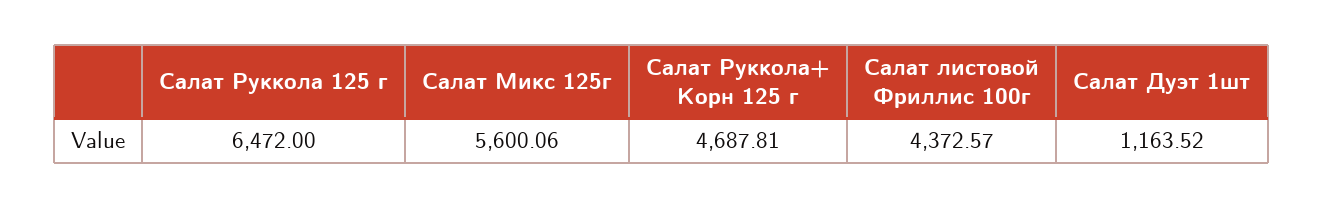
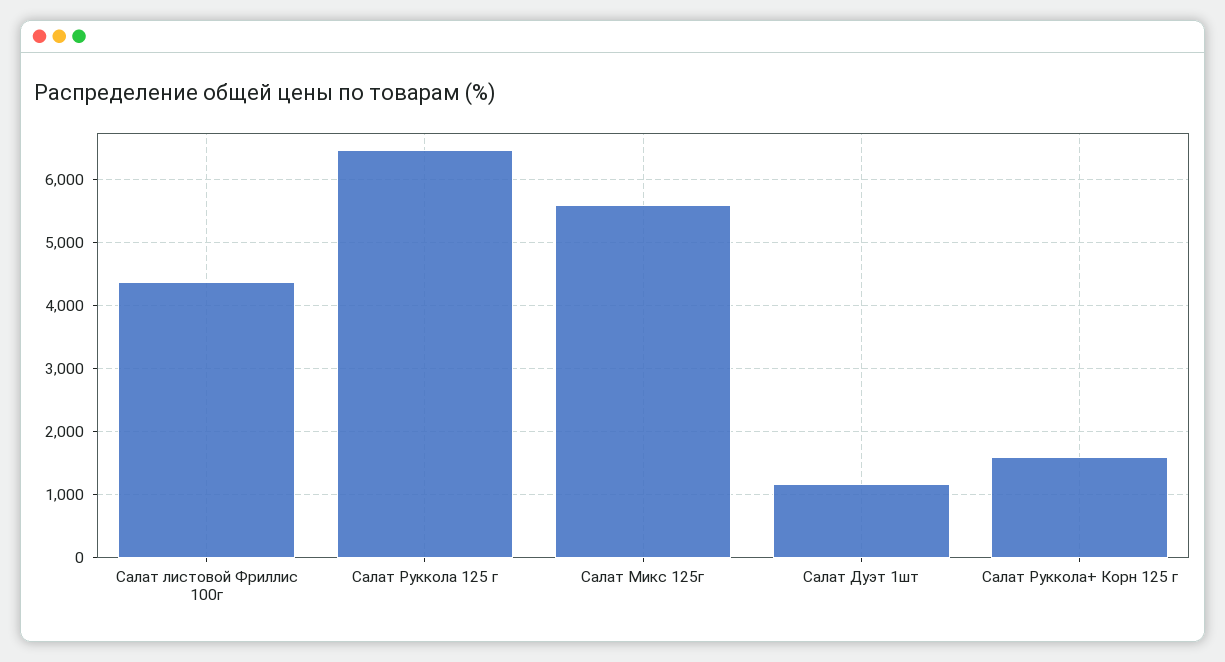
  {
    "Салат Руккола 125 г": 6472,
    "Салат Микс 125г": 5600.06,
-   "Салат Руккола+ Корн 125 г": 4687.81,
+   "Салат Руккола+ Корн 125 г": 1600,
    "Салат листовой Фриллис 100г": 4372.57,
    "Салат Дуэт 1шт": 1163.52
  }

